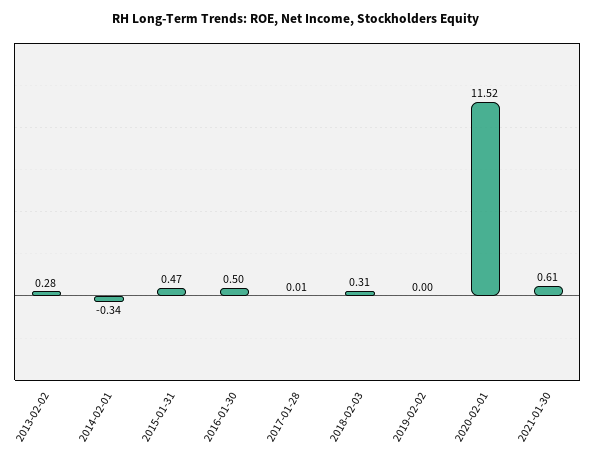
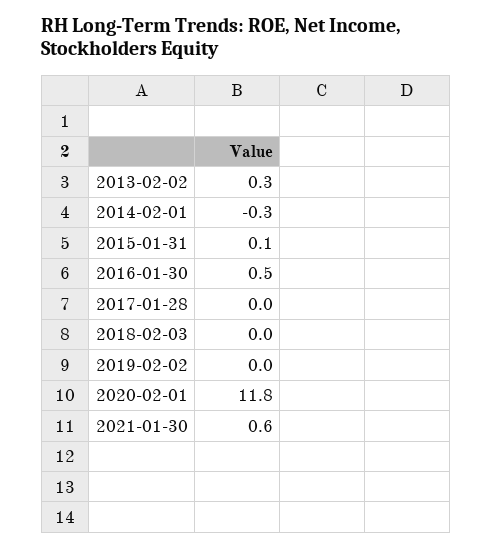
  {
    "2013-02-02": 0.28,
    "2014-02-01": -0.34,
-   "2015-01-31": 0.47,
+   "2015-01-31": 0.1,
    "2016-01-30": 0.5,
    "2017-01-28": 0.01,
-   "2018-02-03": 0.31,
+   "2018-02-03": 0,
    "2019-02-02": 0,
-   "2020-02-01": 11.52,
+   "2020-02-01": 11.8,
    "2021-01-30": 0.61
  }

